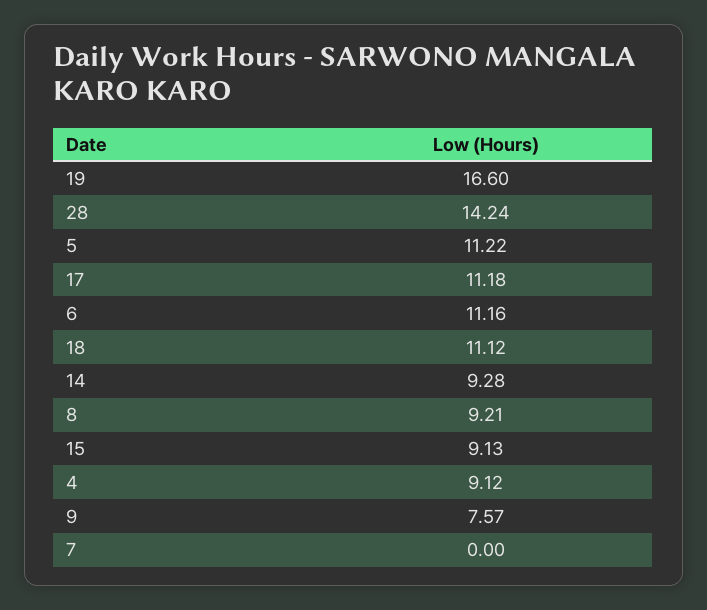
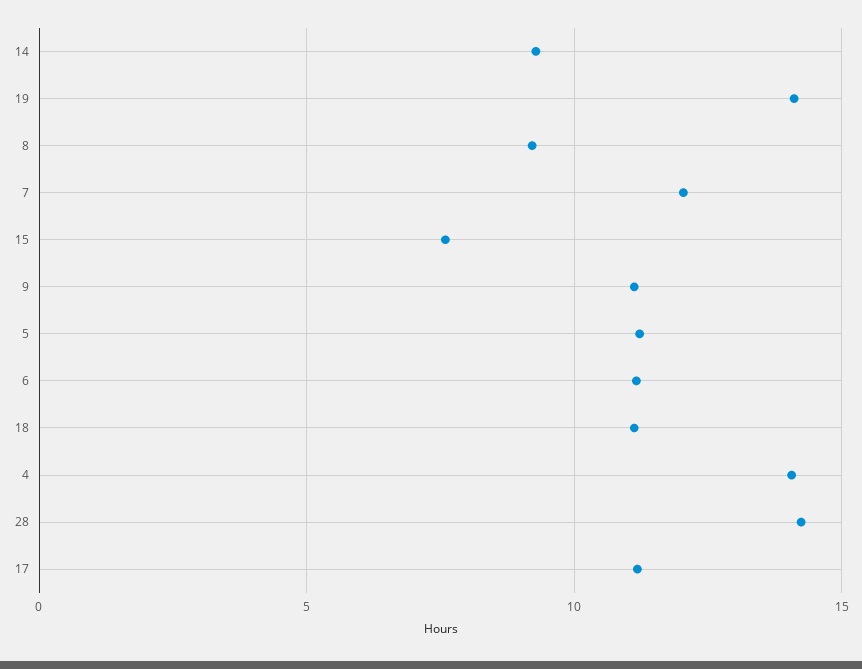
  {
-   "19": 16.6,
+   "19": 14,
    "28": 14.24,
    "5": 11.22,
    "17": 11.18,
    "6": 11.16,
    "18": 11.12,
    "14": 9.28,
    "8": 9.21,
-   "15": 9.13,
+   "15": 7.5,
-   "4": 9.12,
+   "4": 14,
-   "9": 7.57,
+   "9": 11,
-   "7": 0
+   "7": 12
  }

